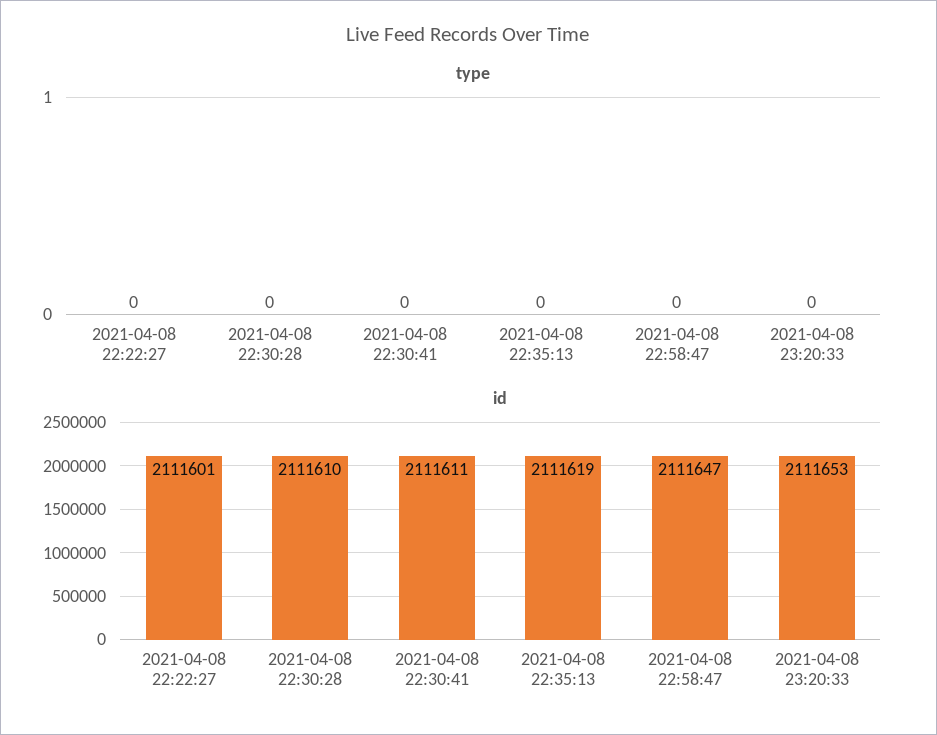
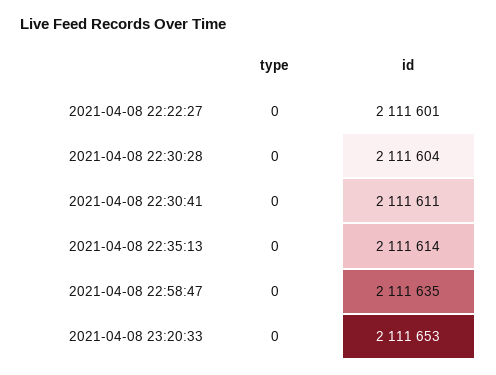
  {
    "type": {
      "2021-04-08 22:22:27": 0,
      "2021-04-08 22:30:28": 0,
      "2021-04-08 22:30:41": 0,
      "2021-04-08 22:35:13": 0,
      "2021-04-08 22:58:47": 0,
      "2021-04-08 23:20:33": 0
    },
    "id": {
      "2021-04-08 22:22:27": 2111601,
-     "2021-04-08 22:30:28": 2111610,
+     "2021-04-08 22:30:28": 2111604,
      "2021-04-08 22:30:41": 2111611,
-     "2021-04-08 22:35:13": 2111619,
+     "2021-04-08 22:35:13": 2111614,
-     "2021-04-08 22:58:47": 2111647,
+     "2021-04-08 22:58:47": 2111635,
      "2021-04-08 23:20:33": 2111653
    }
  }

